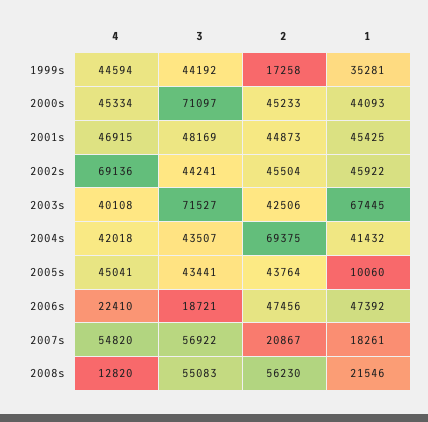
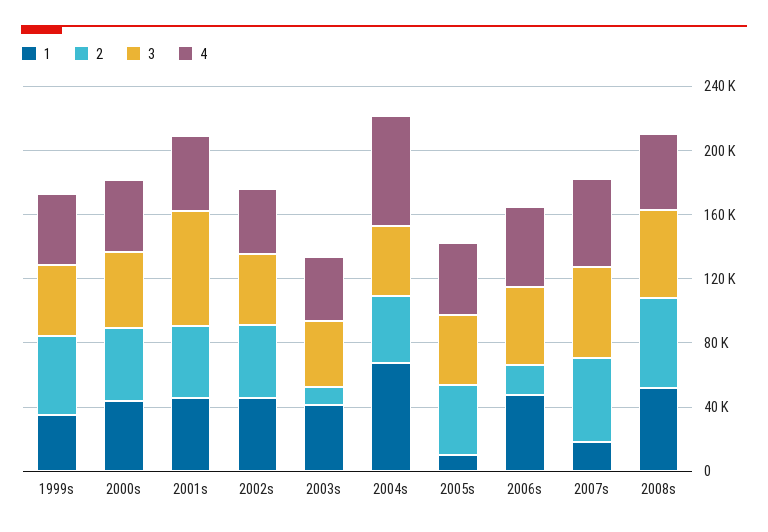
  {
    "4": {
      "1999s": 44594,
      "2000s": 45334,
      "2001s": 46915,
-     "2002s": 69136,
+     "2002s": 40000,
      "2003s": 40108,
-     "2004s": 42018,
+     "2004s": 70000,
      "2005s": 45041,
-     "2006s": 22410,
+     "2006s": 50000,
      "2007s": 54820,
-     "2008s": 12820
+     "2008s": 50000
    },
    "3": {
      "1999s": 44192,
-     "2000s": 71097,
+     "2000s": 50000,
-     "2001s": 48169,
+     "2001s": 70000,
      "2002s": 44241,
-     "2003s": 71527,
+     "2003s": 40000,
      "2004s": 43507,
      "2005s": 43441,
-     "2006s": 18721,
+     "2006s": 50000,
      "2007s": 56922,
      "2008s": 55083
    },
    "2": {
-     "1999s": 17258,
+     "1999s": 50000,
      "2000s": 45233,
      "2001s": 44873,
      "2002s": 45504,
-     "2003s": 42506,
+     "2003s": 10000,
-     "2004s": 69375,
+     "2004s": 40000,
      "2005s": 43764,
-     "2006s": 47456,
+     "2006s": 20000,
-     "2007s": 20867,
+     "2007s": 50000,
      "2008s": 56230
    },
    "1": {
      "1999s": 35281,
      "2000s": 44093,
      "2001s": 45425,
      "2002s": 45922,
-     "2003s": 67445,
+     "2003s": 40000,
-     "2004s": 41432,
+     "2004s": 70000,
      "2005s": 10060,
      "2006s": 47392,
      "2007s": 18261,
-     "2008s": 21546
+     "2008s": 50000
    }
  }

